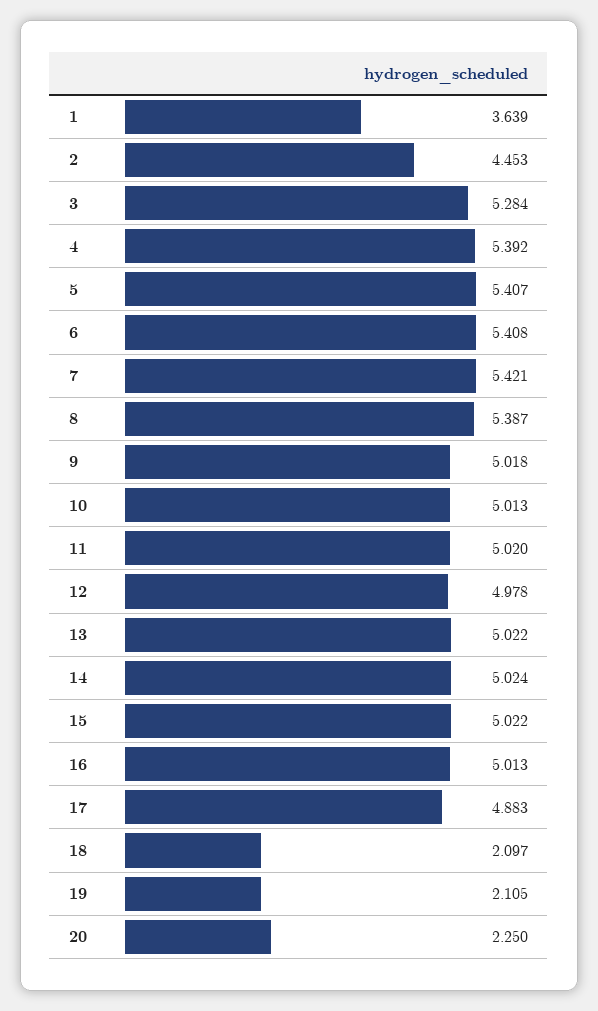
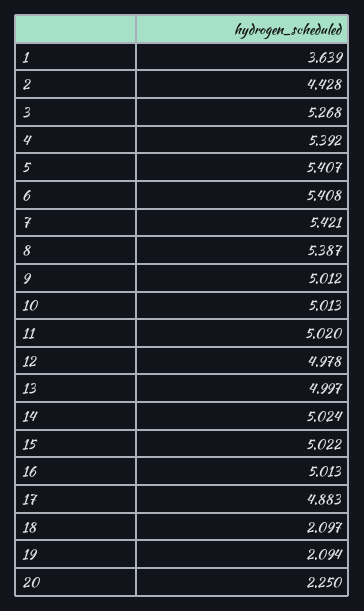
  {
    "1": 3.639,
-   "2": 4.453,
+   "2": 4.428,
-   "3": 5.284,
+   "3": 5.268,
    "4": 5.392,
    "5": 5.407,
    "6": 5.408,
    "7": 5.421,
    "8": 5.387,
-   "9": 5.018,
+   "9": 5.012,
    "10": 5.013,
    "11": 5.02,
    "12": 4.978,
-   "13": 5.022,
+   "13": 4.997,
    "14": 5.024,
    "15": 5.022,
    "16": 5.013,
    "17": 4.883,
    "18": 2.097,
-   "19": 2.105,
+   "19": 2.094,
    "20": 2.25
  }

